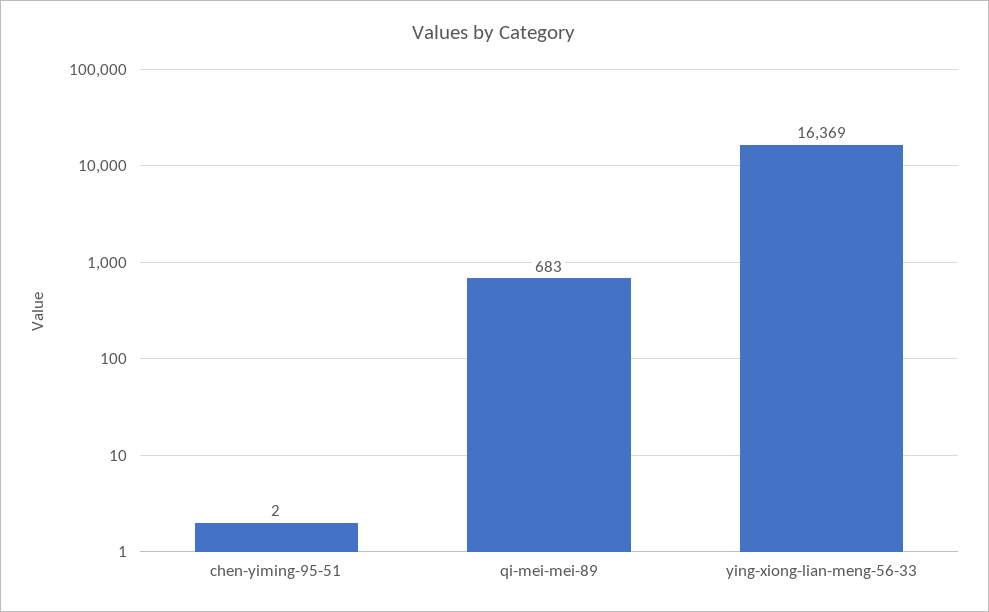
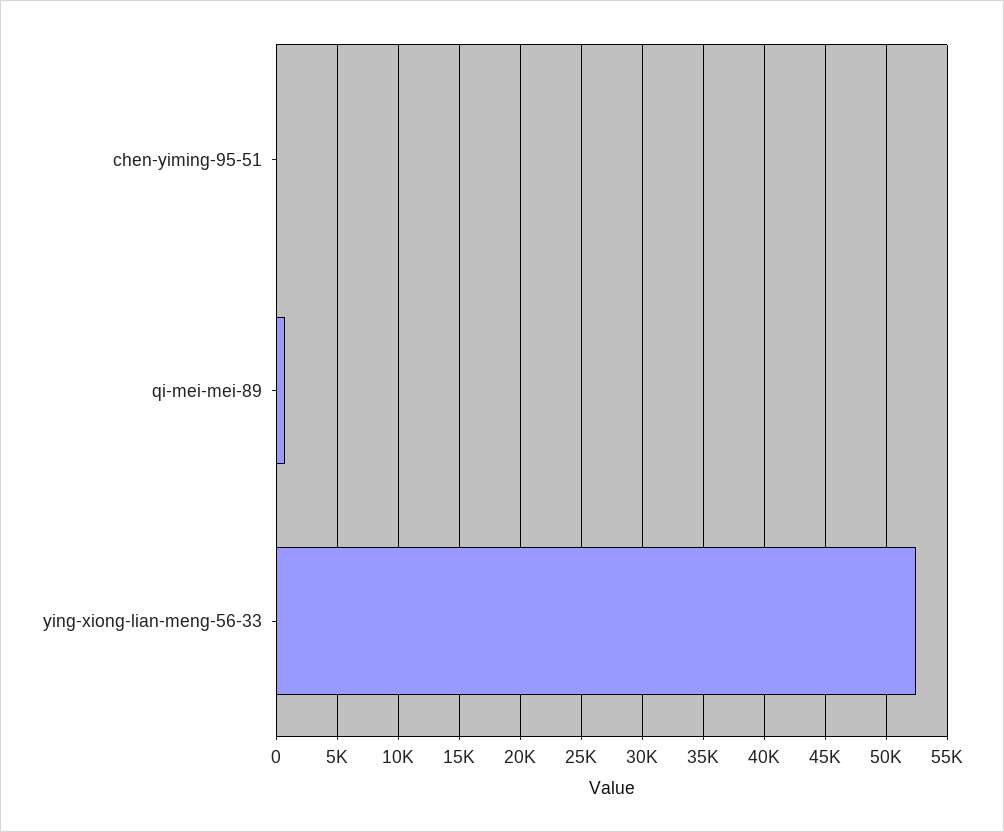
  {
    "chen-yiming-95-51": 2,
    "qi-mei-mei-89": 683,
-   "ying-xiong-lian-meng-56-33": 16369
+   "ying-xiong-lian-meng-56-33": 52500
  }

